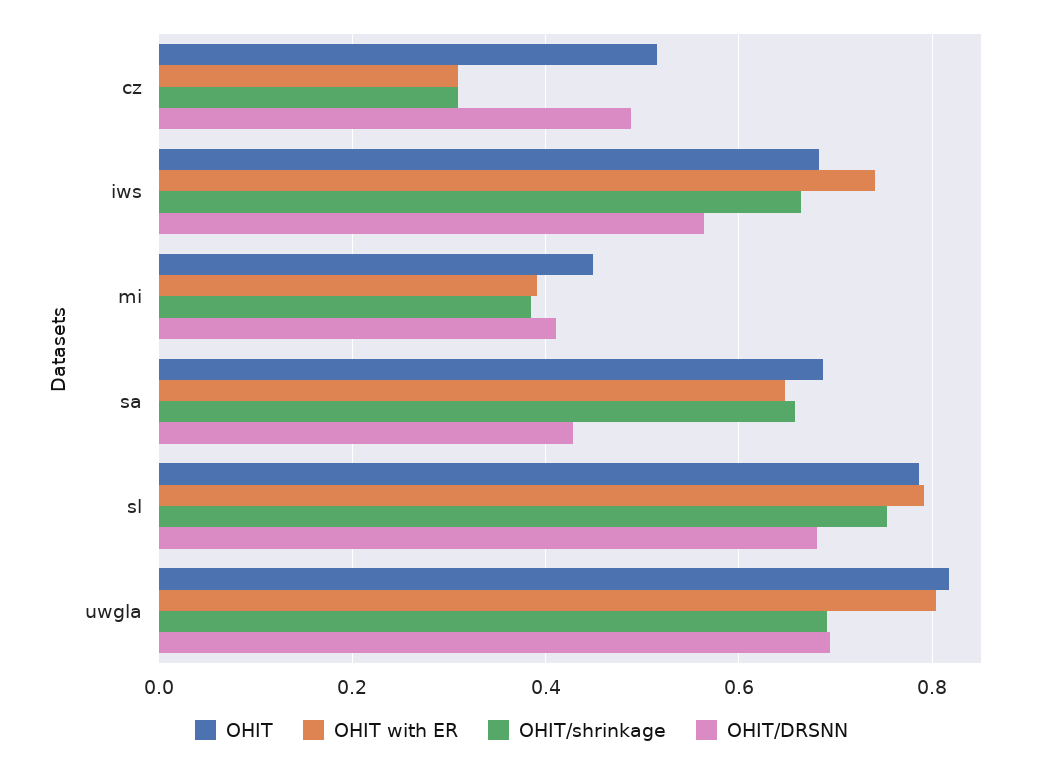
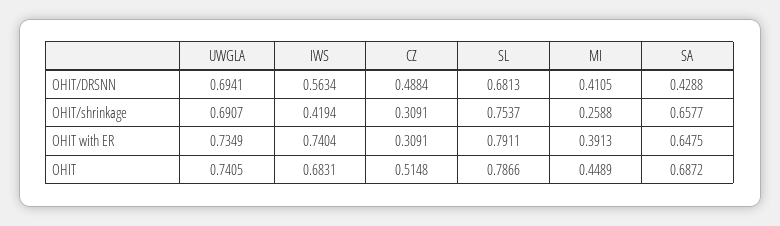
  {
    "OHIT": {
      "cz": 0.5148,
      "iws": 0.6831,
      "mi": 0.4489,
      "sa": 0.6872,
      "sl": 0.7866,
-     "uwgla": 0.82
+     "uwgla": 0.7405
    },
    "OHIT with ER": {
      "cz": 0.3091,
      "iws": 0.7404,
      "mi": 0.3913,
      "sa": 0.6475,
      "sl": 0.7911,
-     "uwgla": 0.8
+     "uwgla": 0.7349
    },
    "OHIT/shrinkage": {
      "cz": 0.3091,
-     "iws": 0.66,
+     "iws": 0.4194,
-     "mi": 0.38,
+     "mi": 0.2588,
      "sa": 0.6577,
      "sl": 0.7537,
      "uwgla": 0.6907
    },
    "OHIT/DRSNN": {
      "cz": 0.4884,
      "iws": 0.5634,
      "mi": 0.4105,
      "sa": 0.4288,
      "sl": 0.6813,
      "uwgla": 0.6941
    }
  }

